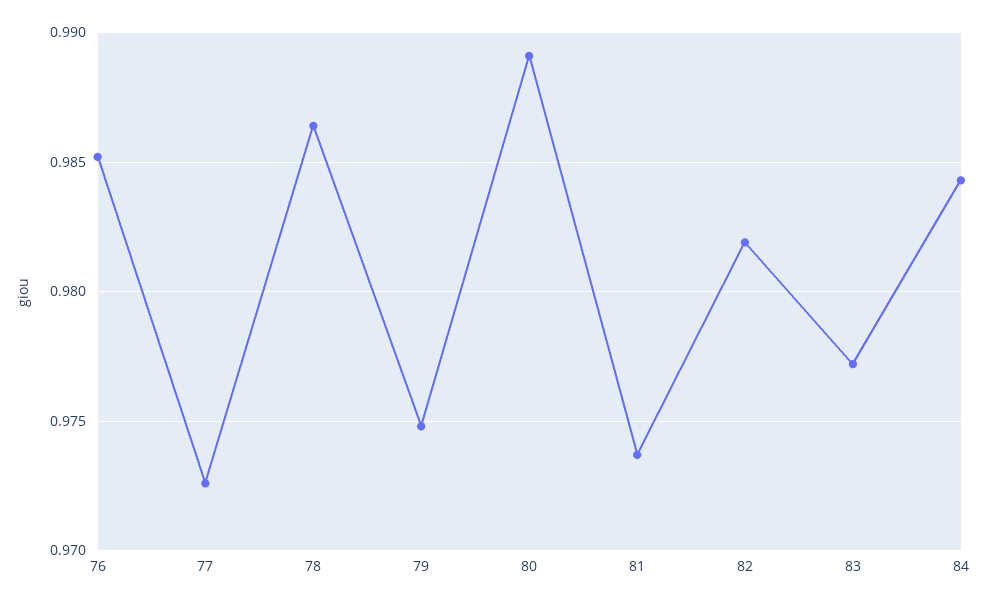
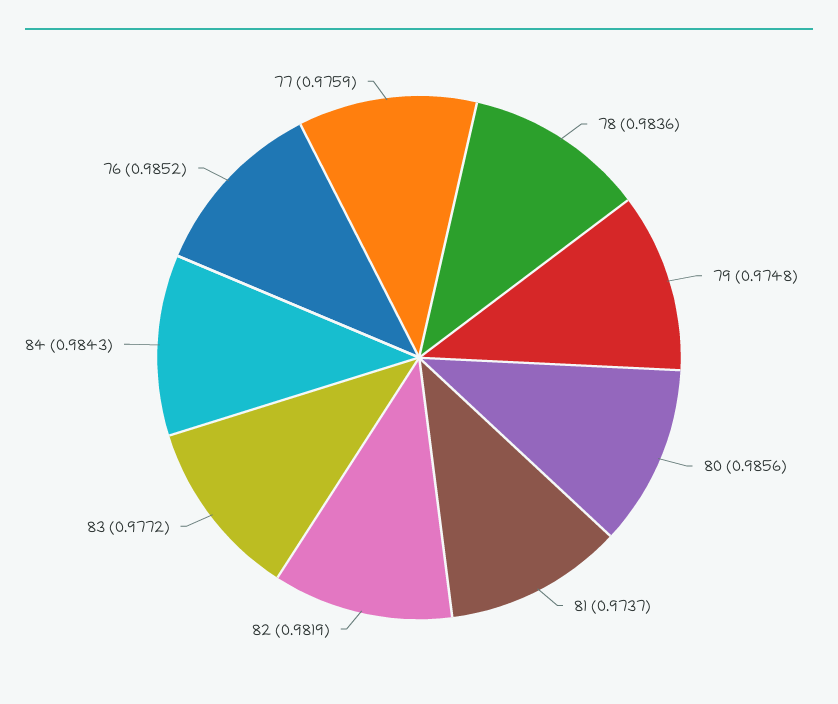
  {
    "76": 0.9852,
-   "77": 0.9725,
+   "77": 0.9759,
-   "78": 0.9865,
+   "78": 0.9836,
    "79": 0.9748,
-   "80": 0.989,
+   "80": 0.9856,
    "81": 0.9737,
    "82": 0.9819,
    "83": 0.9772,
    "84": 0.9843
  }

